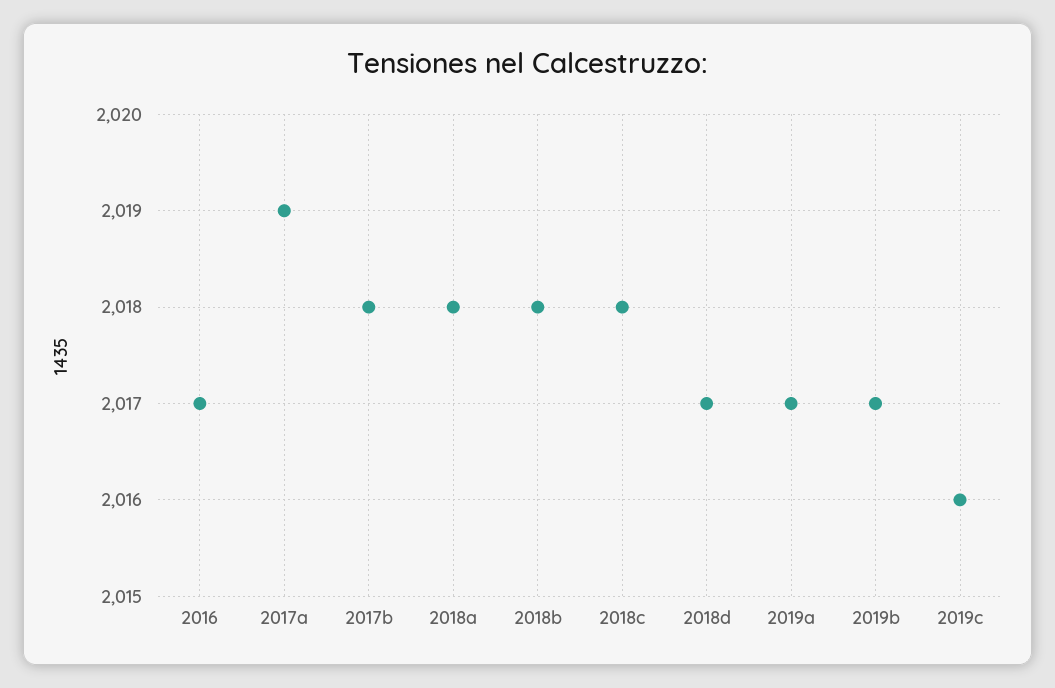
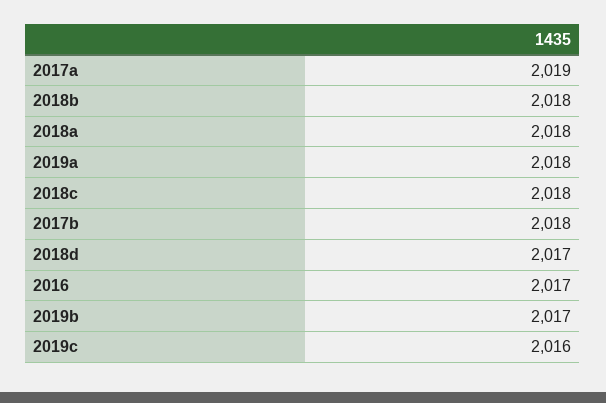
  {
    "2016": 2017,
    "2017a": 2019,
    "2017b": 2018,
    "2018a": 2018,
    "2018b": 2018,
    "2018c": 2018,
    "2018d": 2017,
-   "2019a": 2017,
+   "2019a": 2018,
    "2019b": 2017,
    "2019c": 2016
  }

